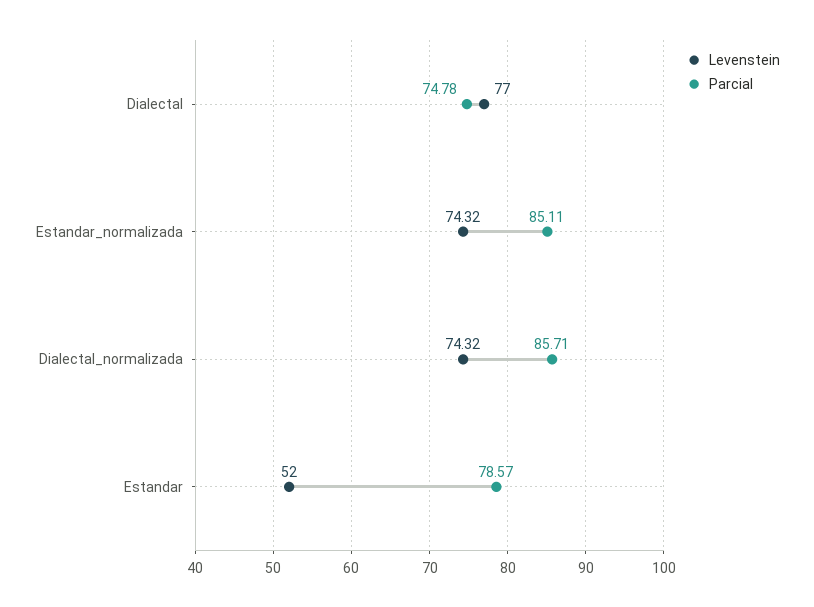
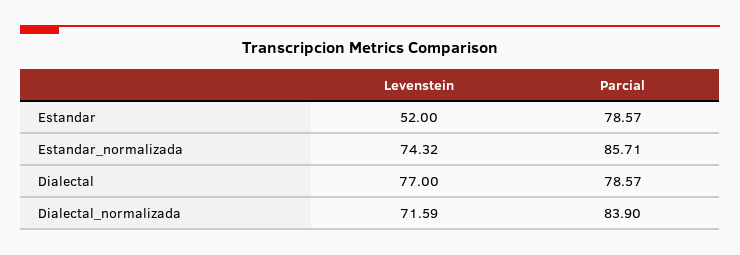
  {
    "Levenstein": {
      "Dialectal": 77,
      "Estandar_normalizada": 74.32,
-     "Dialectal_normalizada": 74.32,
+     "Dialectal_normalizada": 71.59,
      "Estandar": 52
    },
    "Parcial": {
-     "Dialectal": 74.78,
+     "Dialectal": 78.57,
-     "Estandar_normalizada": 85.11,
+     "Estandar_normalizada": 85.71,
-     "Dialectal_normalizada": 85.71,
+     "Dialectal_normalizada": 83.9,
      "Estandar": 78.57
    }
  }

